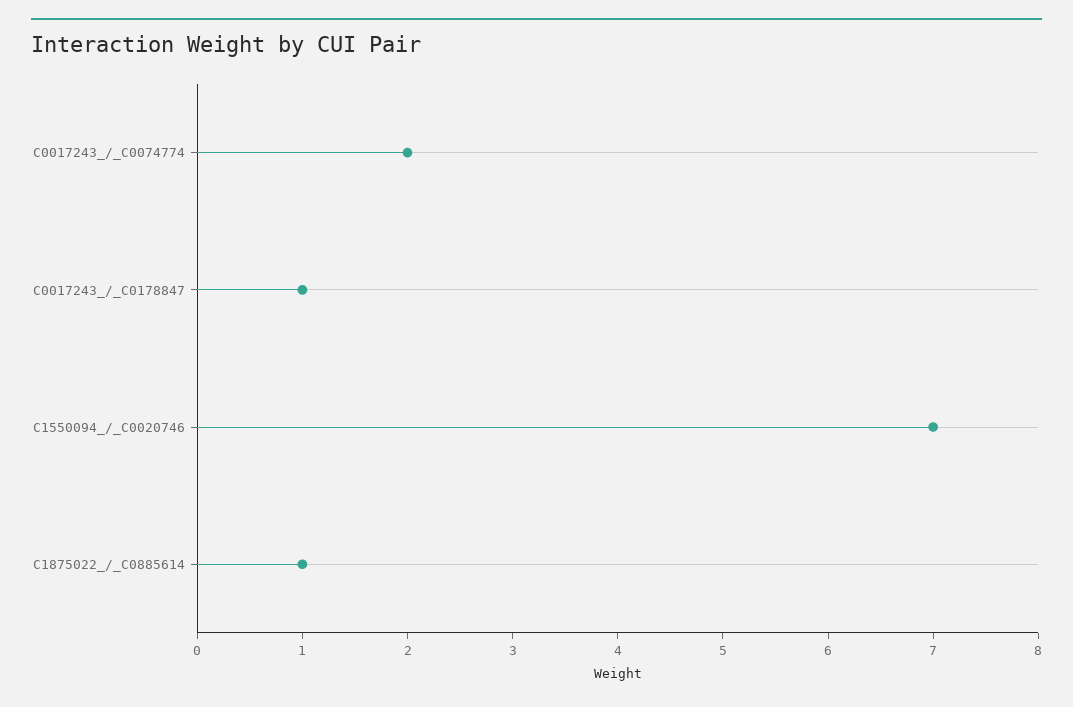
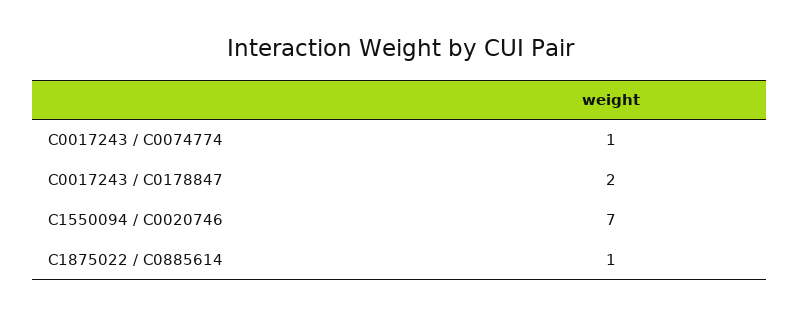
  {
-   "C0017243_/_C0074774": 2,
+   "C0017243_/_C0074774": 1,
-   "C0017243_/_C0178847": 1,
+   "C0017243_/_C0178847": 2,
    "C1550094_/_C0020746": 7,
    "C1875022_/_C0885614": 1
  }

